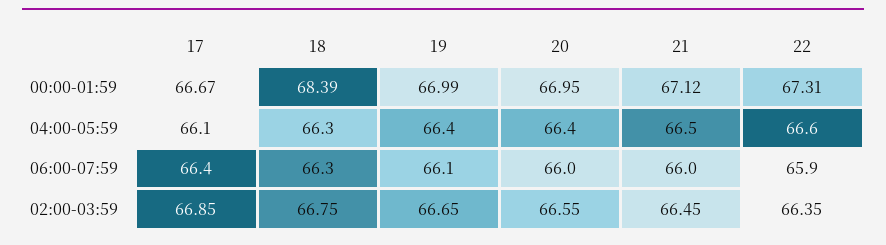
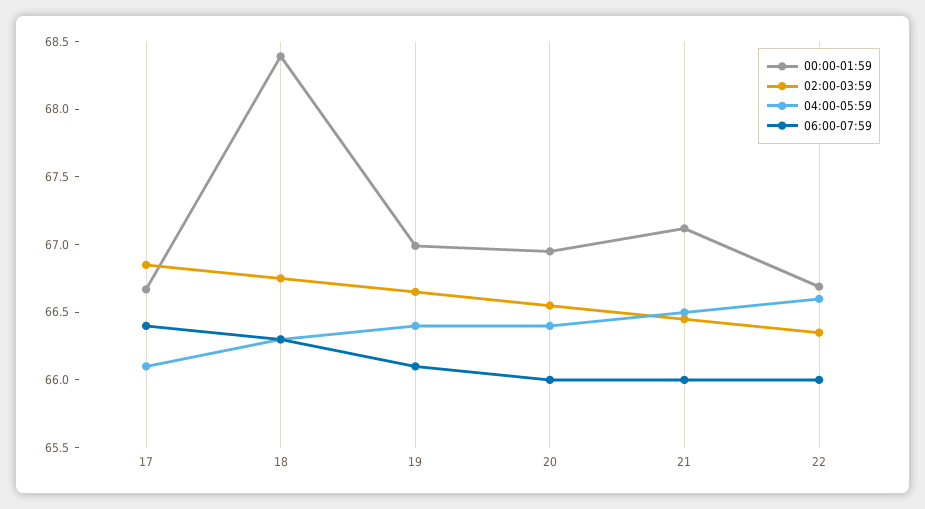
  {
    "00:00-01:59": {
      "17": 66.67,
      "18": 68.39,
      "19": 66.99,
      "20": 66.95,
      "21": 67.12,
-     "22": 67.31
+     "22": 66.7
    },
    "04:00-05:59": {
      "17": 66.1,
      "18": 66.3,
      "19": 66.4,
      "20": 66.4,
      "21": 66.5,
      "22": 66.6
    },
    "06:00-07:59": {
      "17": 66.4,
      "18": 66.3,
      "19": 66.1,
      "20": 66,
      "21": 66,
-     "22": 65.9
+     "22": 66
    },
    "02:00-03:59": {
      "17": 66.85,
      "18": 66.75,
      "19": 66.65,
      "20": 66.55,
      "21": 66.45,
      "22": 66.35
    }
  }

